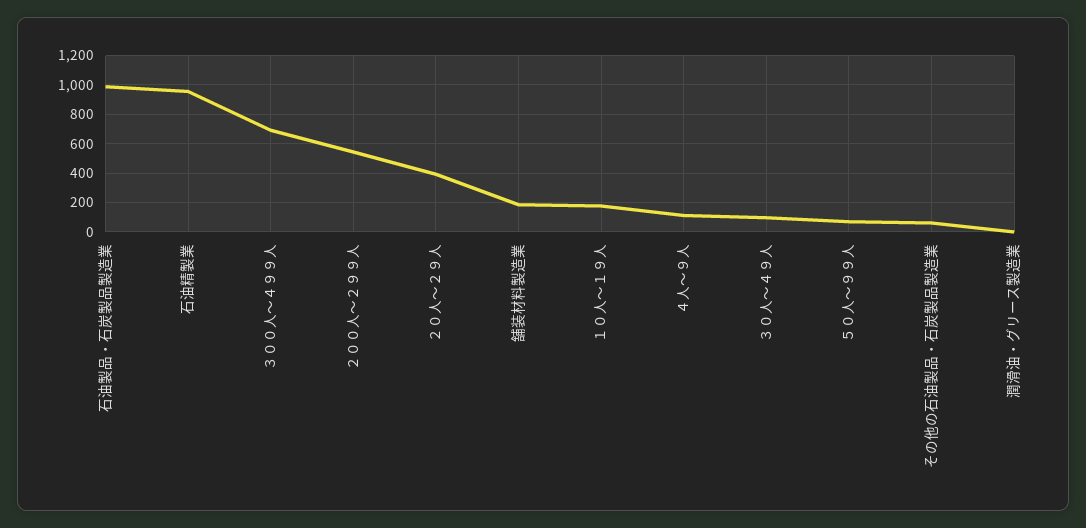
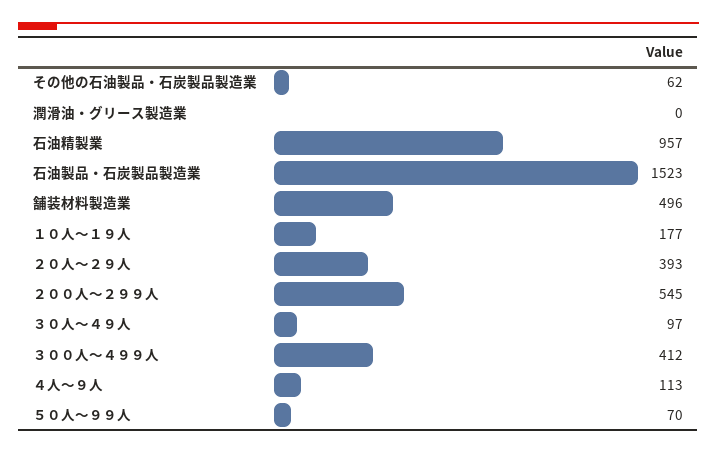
  {
-   "石油製品・石炭製品製造業": 1000,
+   "石油製品・石炭製品製造業": 1523,
    "石油精製業": 957,
-   "３００人～４９９人": 700,
+   "３００人～４９９人": 412,
    "２００人～２９９人": 545,
    "２０人～２９人": 393,
-   "舗装材料製造業": 200,
+   "舗装材料製造業": 496,
    "１０人～１９人": 177,
    "４人～９人": 113,
    "３０人～４９人": 97,
    "５０人～９９人": 70,
    "その他の石油製品・石炭製品製造業": 62,
    "潤滑油・グリース製造業": 0
  }

